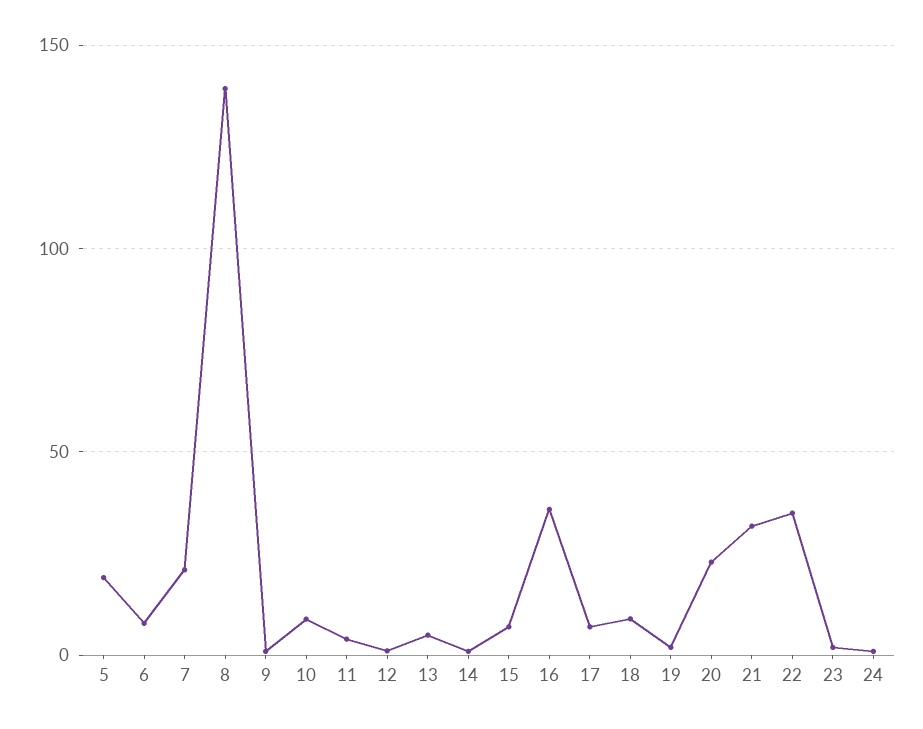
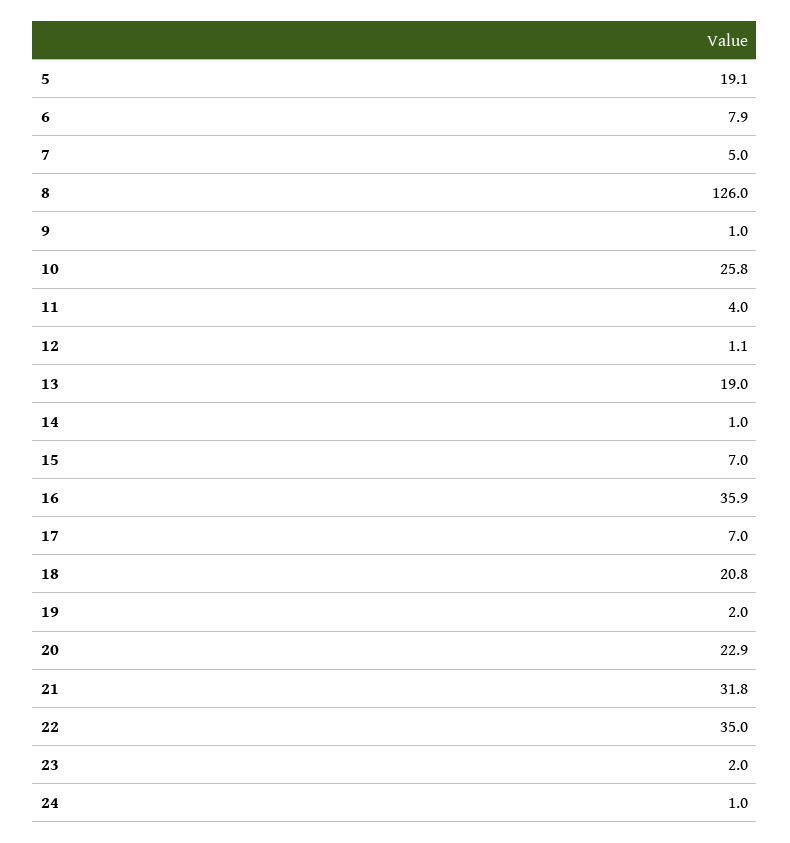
  {
    "5": 19.1,
    "6": 7.9,
-   "7": 20,
+   "7": 5,
-   "8": 140,
+   "8": 126,
    "9": 1,
-   "10": 10,
+   "10": 25.8,
    "11": 4,
    "12": 1.1,
-   "13": 5,
+   "13": 19,
    "14": 1,
    "15": 7,
    "16": 35.9,
    "17": 7,
-   "18": 10,
+   "18": 20.8,
    "19": 2,
    "20": 22.9,
    "21": 31.8,
    "22": 35,
    "23": 2,
    "24": 1
  }

